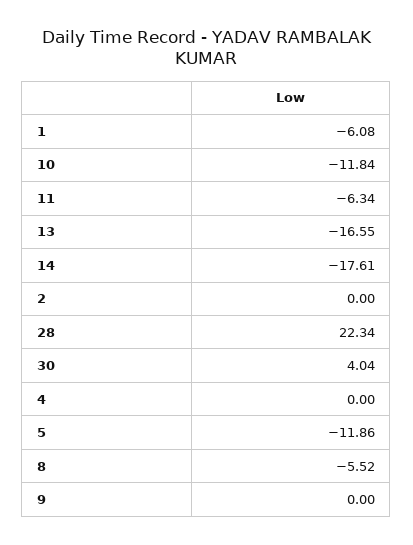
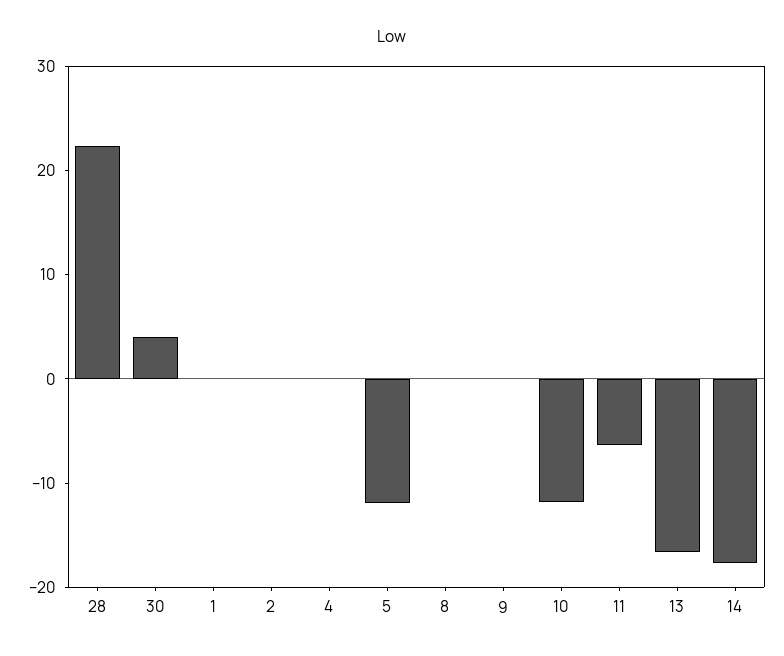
  {
-   "1": -6.08,
+   "1": 0,
    "10": -11.84,
    "11": -6.34,
    "13": -16.55,
    "14": -17.61,
    "2": 0,
    "28": 22.34,
    "30": 4.04,
    "4": 0,
    "5": -11.86,
-   "8": -5.52,
+   "8": 0,
    "9": 0
  }

